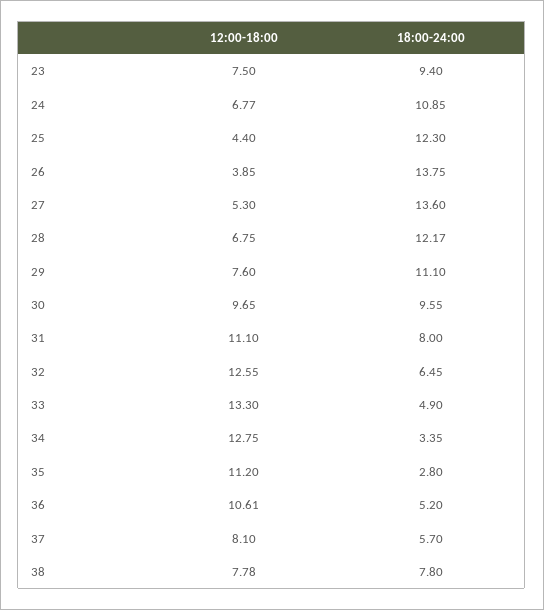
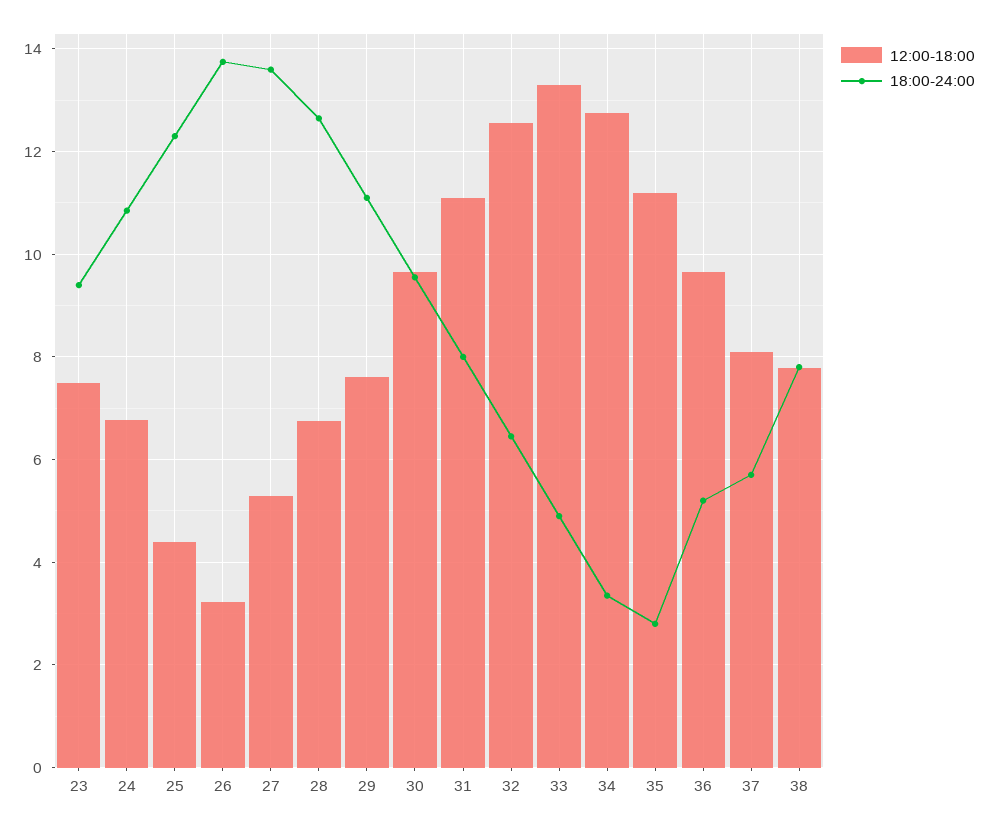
  {
    "12:00-18:00": {
      "23": 7.5,
      "24": 6.77,
      "25": 4.4,
-     "26": 3.85,
+     "26": 3.2,
      "27": 5.3,
      "28": 6.75,
      "29": 7.6,
      "30": 9.65,
      "31": 11.1,
      "32": 12.55,
      "33": 13.3,
      "34": 12.75,
      "35": 11.2,
-     "36": 10.61,
+     "36": 9.6,
      "37": 8.1,
      "38": 7.78
    },
    "18:00-24:00": {
      "23": 9.4,
      "24": 10.85,
      "25": 12.3,
      "26": 13.75,
      "27": 13.6,
-     "28": 12.17,
+     "28": 12.6,
      "29": 11.1,
      "30": 9.55,
      "31": 8,
      "32": 6.45,
      "33": 4.9,
      "34": 3.35,
      "35": 2.8,
      "36": 5.2,
      "37": 5.7,
      "38": 7.8
    }
  }

